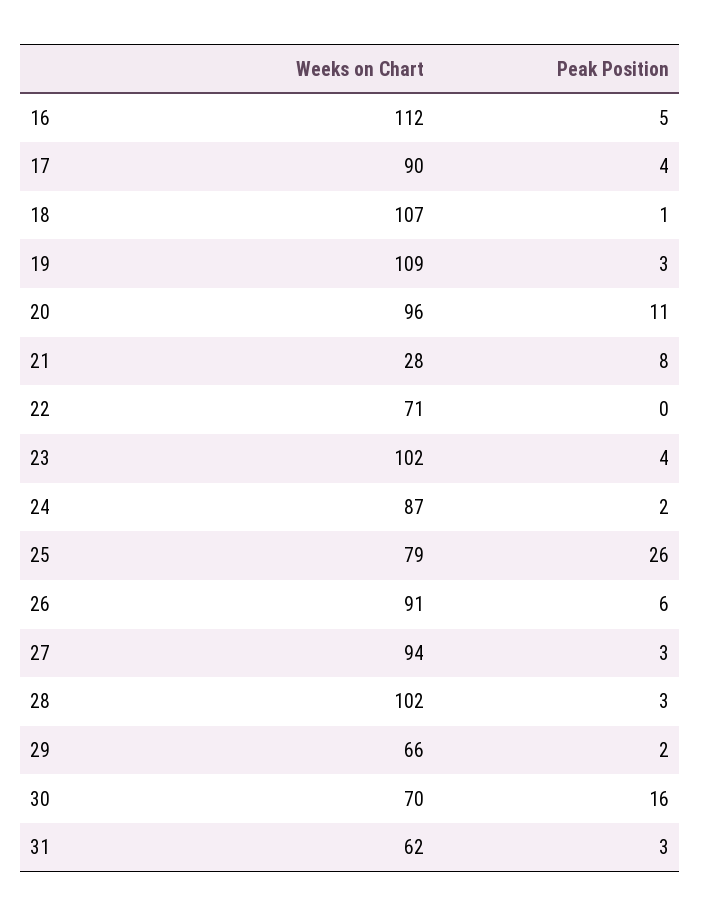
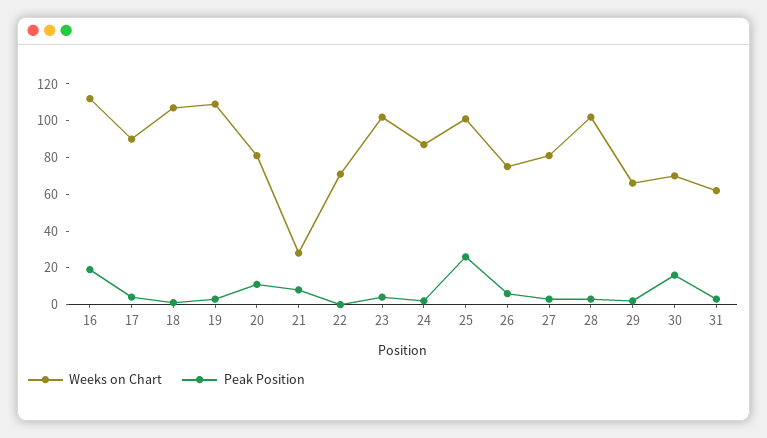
  {
    "Weeks on Chart": {
      "16": 112,
      "17": 90,
      "18": 107,
      "19": 109,
-     "20": 96,
+     "20": 80,
      "21": 28,
      "22": 71,
      "23": 102,
      "24": 87,
-     "25": 79,
+     "25": 100,
-     "26": 91,
+     "26": 75,
-     "27": 94,
+     "27": 80,
      "28": 102,
      "29": 66,
      "30": 70,
      "31": 62
    },
    "Peak Position": {
-     "16": 5,
+     "16": 20,
      "17": 4,
      "18": 1,
      "19": 3,
      "20": 11,
      "21": 8,
      "22": 0,
      "23": 4,
      "24": 2,
      "25": 26,
      "26": 6,
      "27": 3,
      "28": 3,
      "29": 2,
      "30": 16,
      "31": 3
    }
  }

